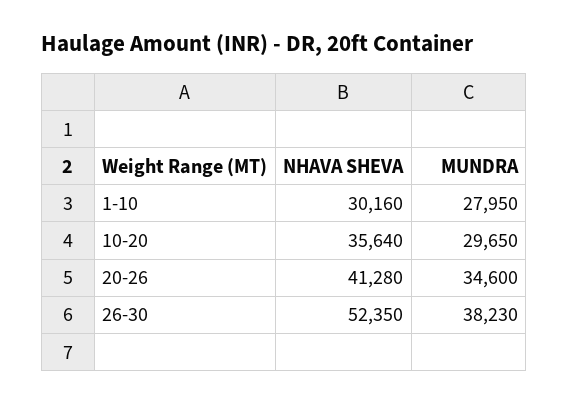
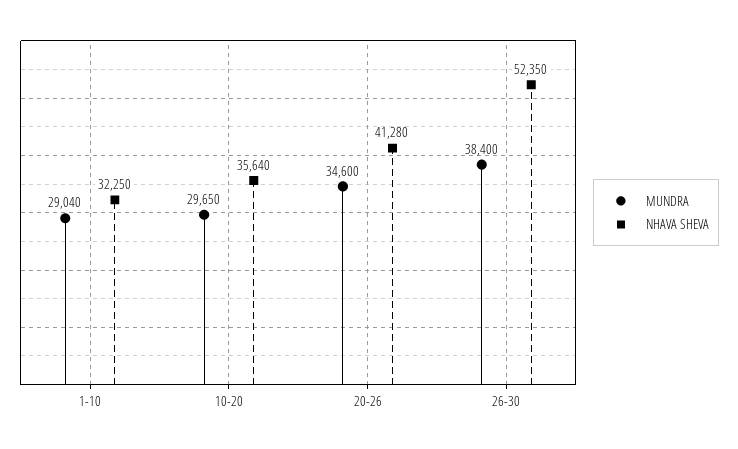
  {
    "NHAVA SHEVA": {
-     "1-10": 30160,
+     "1-10": 32250,
      "10-20": 35640,
      "20-26": 41280,
      "26-30": 52350
    },
    "MUNDRA": {
-     "1-10": 27950,
+     "1-10": 29040,
      "10-20": 29650,
      "20-26": 34600,
-     "26-30": 38230
+     "26-30": 38400
    }
  }

